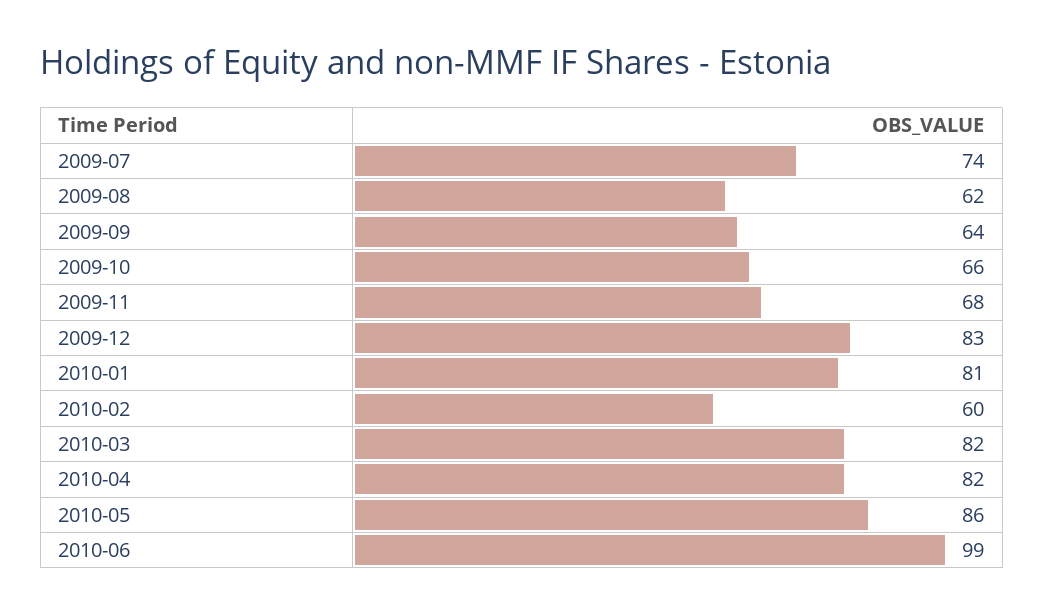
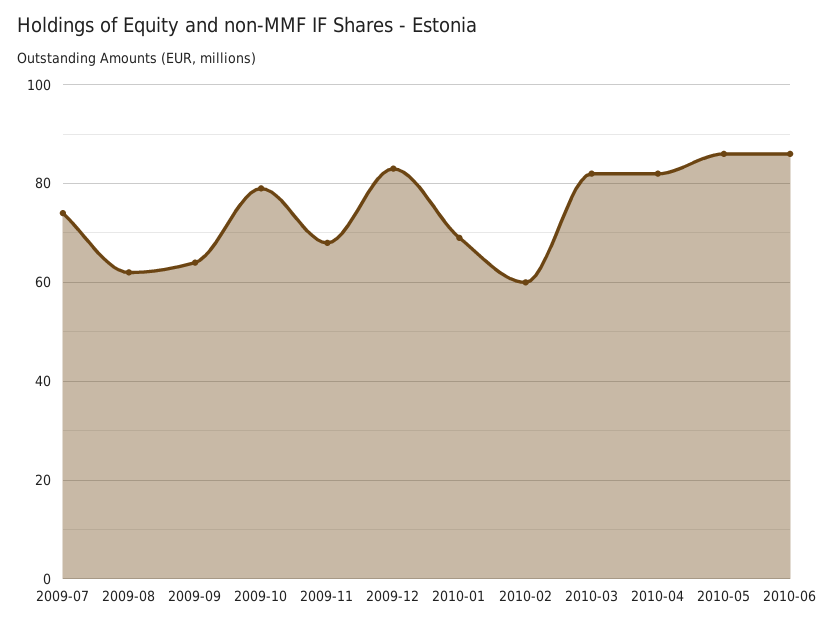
  {
    "2009-07": 74,
    "2009-08": 62,
    "2009-09": 64,
-   "2009-10": 66,
+   "2009-10": 80,
    "2009-11": 68,
    "2009-12": 83,
-   "2010-01": 81,
+   "2010-01": 70,
    "2010-02": 60,
    "2010-03": 82,
    "2010-04": 82,
    "2010-05": 86,
-   "2010-06": 99
+   "2010-06": 85
  }

